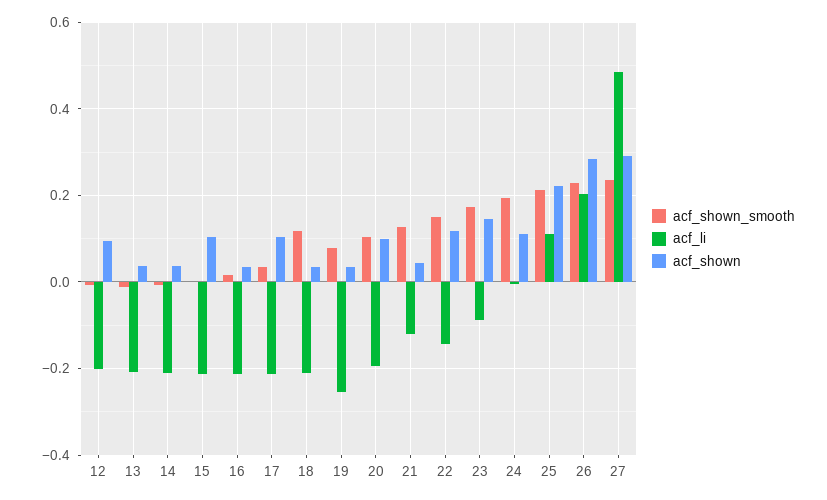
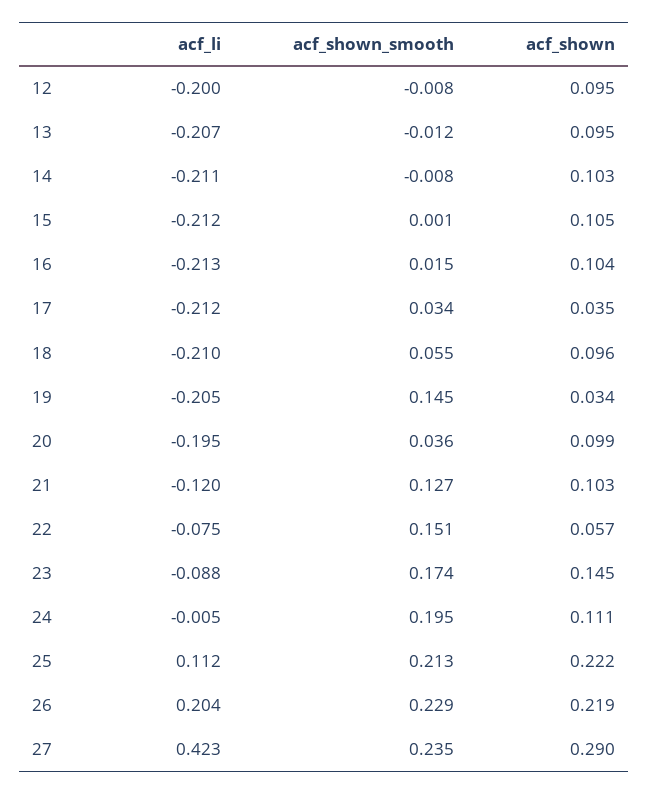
  {
    "acf_shown_smooth": {
      "12": -0.008,
      "13": -0.012,
      "14": -0.008,
      "15": 0.001,
      "16": 0.015,
      "17": 0.034,
-     "18": 0.12,
+     "18": 0.055,
-     "19": 0.08,
+     "19": 0.145,
-     "20": 0.1,
+     "20": 0.036,
      "21": 0.127,
      "22": 0.151,
      "23": 0.174,
      "24": 0.195,
      "25": 0.213,
      "26": 0.229,
      "27": 0.235
    },
    "acf_li": {
      "12": -0.2,
      "13": -0.207,
      "14": -0.211,
      "15": -0.212,
      "16": -0.213,
      "17": -0.212,
      "18": -0.21,
-     "19": -0.26,
+     "19": -0.205,
      "20": -0.195,
      "21": -0.12,
-     "22": -0.14,
+     "22": -0.075,
      "23": -0.088,
      "24": -0.005,
      "25": 0.112,
      "26": 0.204,
-     "27": 0.48
+     "27": 0.423
    },
    "acf_shown": {
      "12": 0.095,
-     "13": 0.04,
+     "13": 0.095,
-     "14": 0.04,
+     "14": 0.103,
      "15": 0.105,
-     "16": 0.04,
+     "16": 0.104,
-     "17": 0.1,
+     "17": 0.035,
-     "18": 0.04,
+     "18": 0.096,
      "19": 0.034,
      "20": 0.099,
-     "21": 0.04,
+     "21": 0.103,
-     "22": 0.12,
+     "22": 0.057,
      "23": 0.145,
      "24": 0.111,
      "25": 0.222,
-     "26": 0.28,
+     "26": 0.219,
      "27": 0.29
    }
  }

